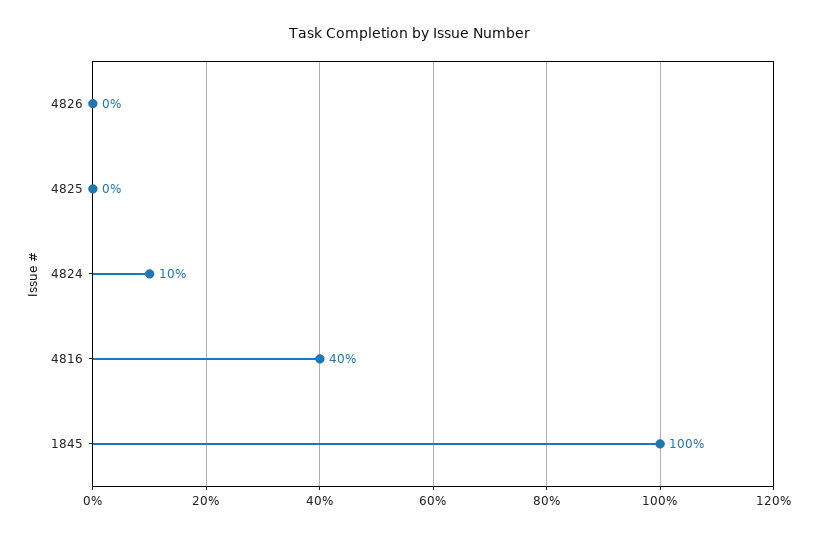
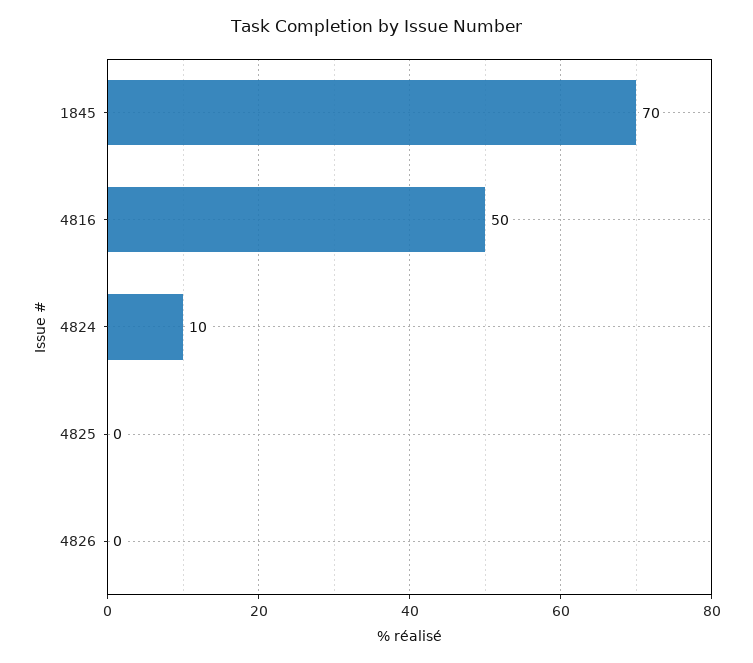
  {
    "4826": 0,
    "4825": 0,
    "4824": 10,
-   "4816": 40,
+   "4816": 50,
-   "1845": 100
+   "1845": 70
  }

